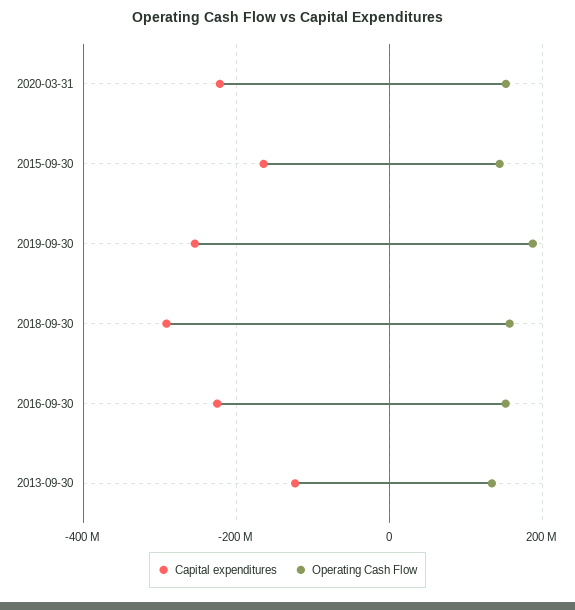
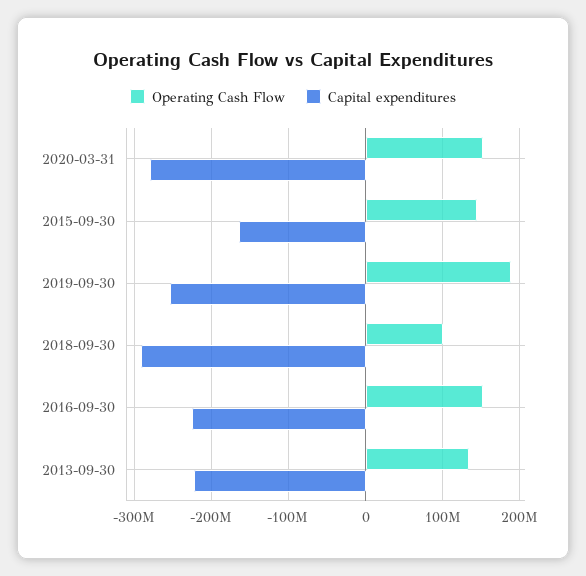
  {
    "Capital expenditures": {
-     "2020-03-31": -220000000,
+     "2020-03-31": -280000000,
      "2015-09-30": -160000000,
      "2019-09-30": -250000000,
      "2018-09-30": -290000000,
      "2016-09-30": -220000000,
-     "2013-09-30": -120000000
+     "2013-09-30": -220000000
    },
    "Operating Cash Flow": {
      "2020-03-31": 150000000,
      "2015-09-30": 140000000,
      "2019-09-30": 190000000,
-     "2018-09-30": 160000000,
+     "2018-09-30": 100000000,
      "2016-09-30": 150000000,
      "2013-09-30": 130000000
    }
  }

